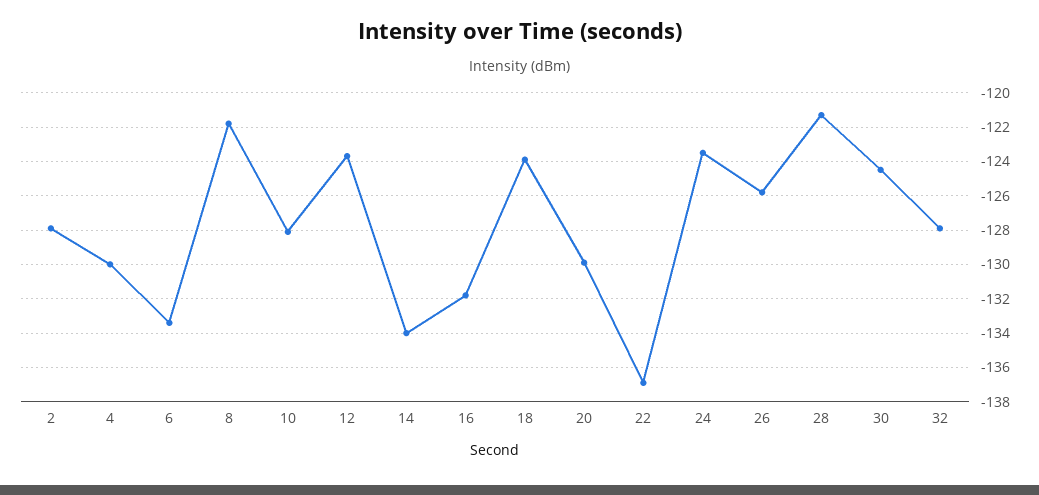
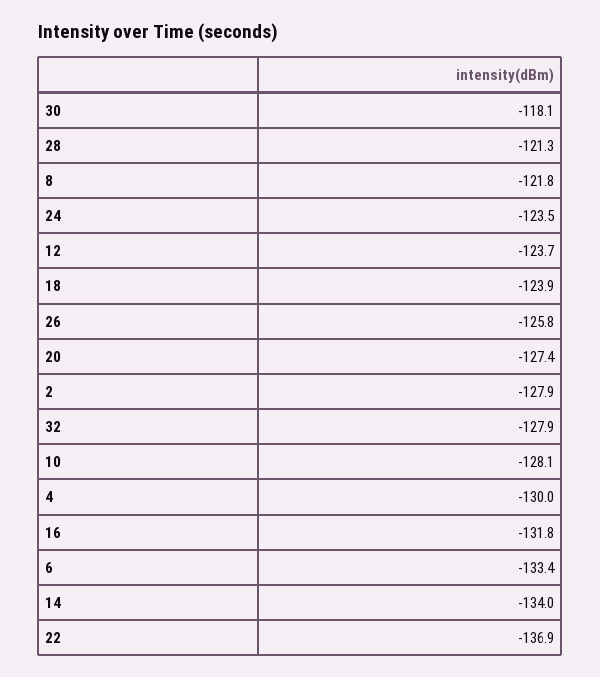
  {
    "2": -127.9,
    "4": -130,
    "6": -133.4,
    "8": -121.8,
    "10": -128.1,
    "12": -123.7,
    "14": -134,
    "16": -131.8,
    "18": -123.9,
-   "20": -130,
+   "20": -127.4,
    "22": -136.9,
    "24": -123.5,
    "26": -125.8,
    "28": -121.3,
-   "30": -124.5,
+   "30": -118.1,
    "32": -127.9
  }

